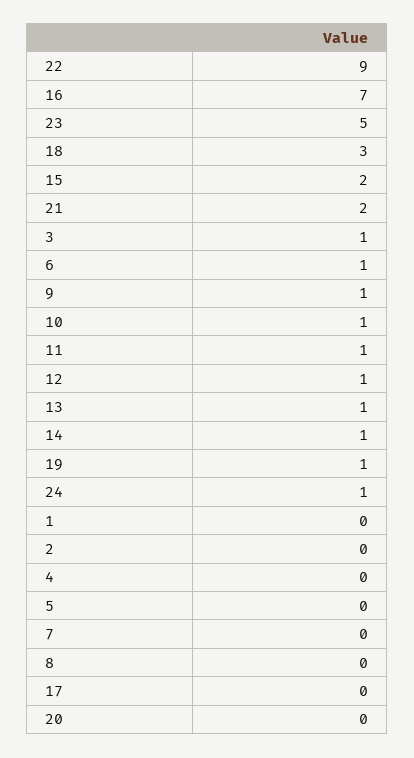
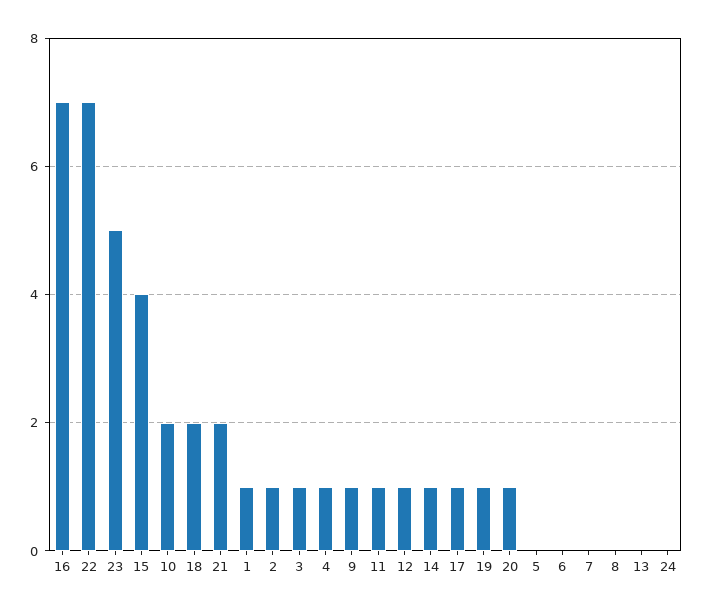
  {
-   "22": 9,
+   "22": 7,
    "16": 7,
    "23": 5,
-   "18": 3,
+   "18": 2,
-   "15": 2,
+   "15": 4,
    "21": 2,
    "3": 1,
-   "6": 1,
+   "6": 0,
    "9": 1,
-   "10": 1,
+   "10": 2,
    "11": 1,
    "12": 1,
-   "13": 1,
+   "13": 0,
    "14": 1,
    "19": 1,
-   "24": 1,
+   "24": 0,
-   "1": 0,
+   "1": 1,
-   "2": 0,
+   "2": 1,
-   "4": 0,
+   "4": 1,
    "5": 0,
    "7": 0,
    "8": 0,
-   "17": 0,
+   "17": 1,
-   "20": 0
+   "20": 1
  }

